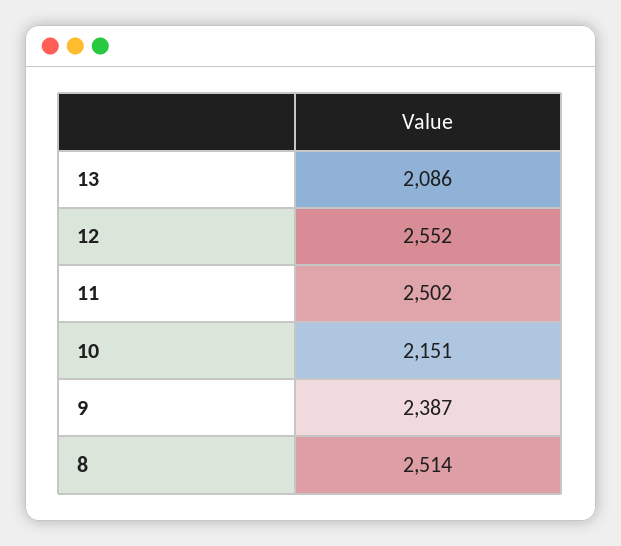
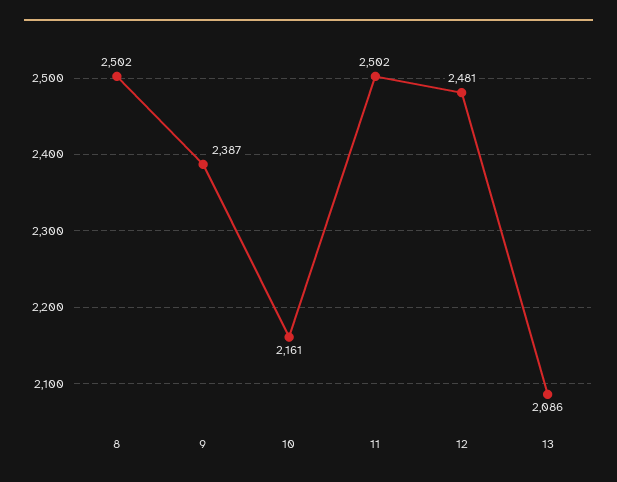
  {
    "13": 2086,
-   "12": 2552,
+   "12": 2481,
    "11": 2502,
-   "10": 2151,
+   "10": 2161,
    "9": 2387,
-   "8": 2514
+   "8": 2502
  }

